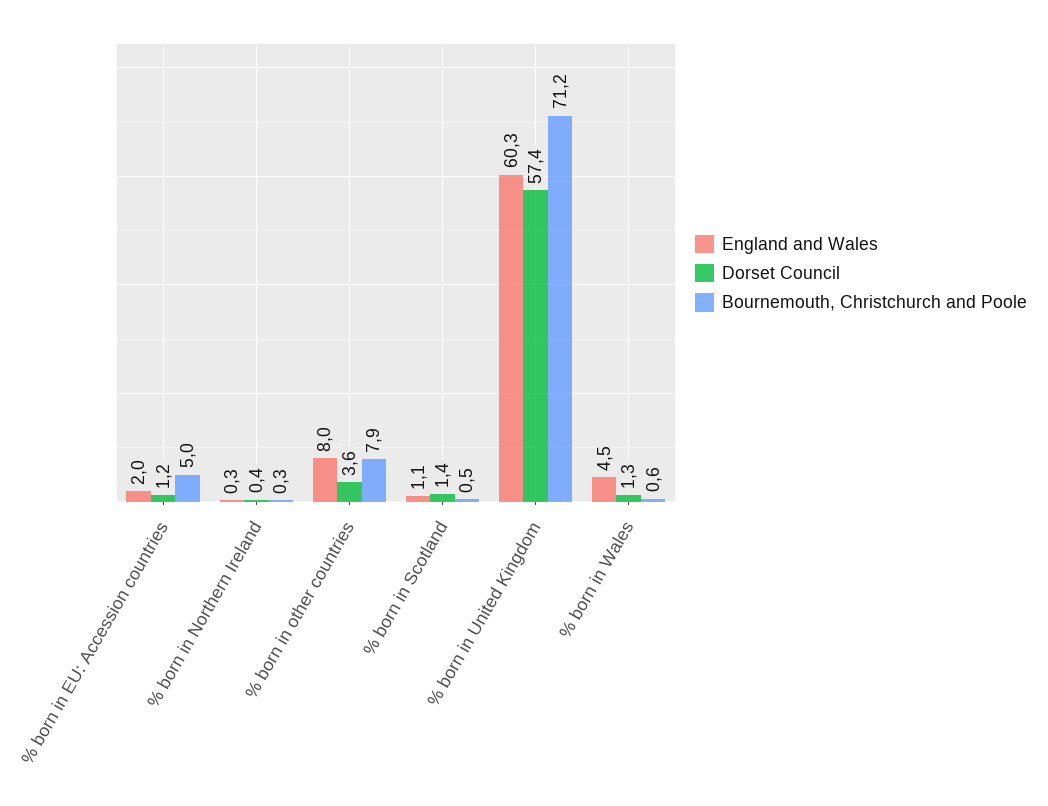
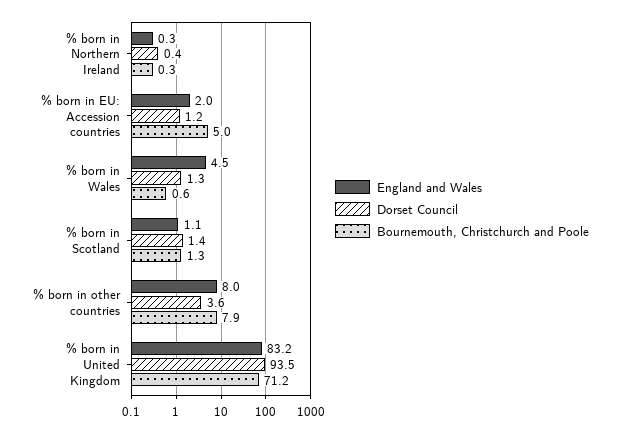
  {
    "England and Wales": {
      "% born in EU: Accession countries": 2,
      "% born in Northern Ireland": 0.3,
      "% born in other countries": 8,
      "% born in Scotland": 1.1,
-     "% born in United Kingdom": 60.3,
+     "% born in United Kingdom": 83.2,
      "% born in Wales": 4.5
    },
    "Dorset Council": {
      "% born in EU: Accession countries": 1.2,
      "% born in Northern Ireland": 0.4,
      "% born in other countries": 3.6,
      "% born in Scotland": 1.4,
-     "% born in United Kingdom": 57.4,
+     "% born in United Kingdom": 93.5,
      "% born in Wales": 1.3
    },
    "Bournemouth, Christchurch and Poole": {
      "% born in EU: Accession countries": 5,
      "% born in Northern Ireland": 0.3,
      "% born in other countries": 7.9,
-     "% born in Scotland": 0.5,
+     "% born in Scotland": 1.3,
      "% born in United Kingdom": 71.2,
      "% born in Wales": 0.6
    }
  }

